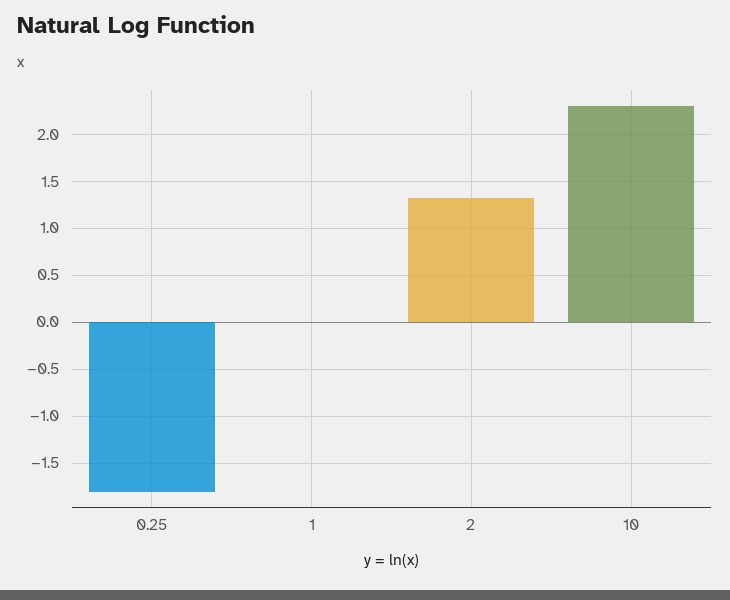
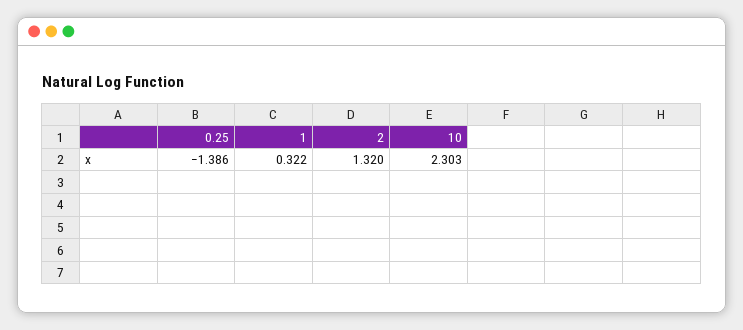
  {
-   "0.25": -1.8,
+   "0.25": -1.386,
-   "1": 0,
+   "1": 0.322,
    "2": 1.32,
    "10": 2.303
  }

